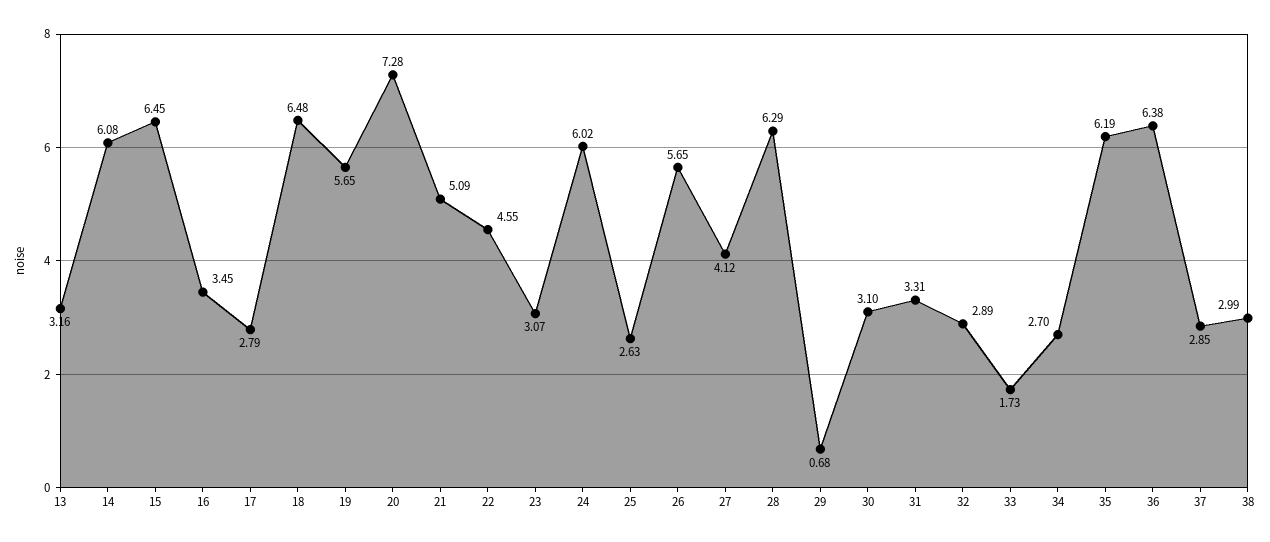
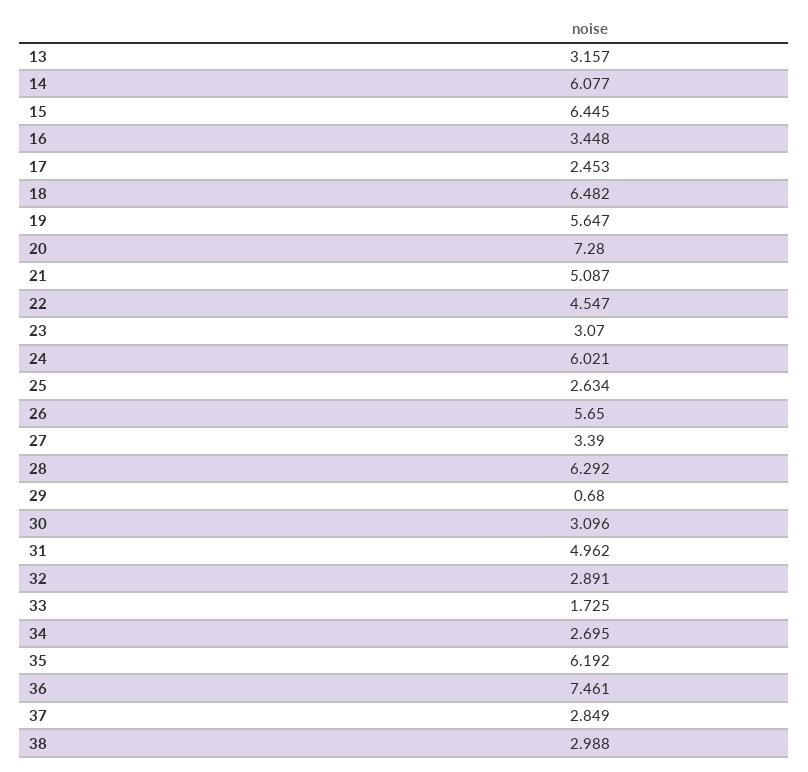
  {
    "13": 3.157,
    "14": 6.077,
    "15": 6.445,
    "16": 3.448,
-   "17": 2.79,
+   "17": 2.453,
    "18": 6.482,
    "19": 5.647,
    "20": 7.28,
    "21": 5.087,
    "22": 4.547,
    "23": 3.07,
    "24": 6.021,
    "25": 2.634,
    "26": 5.65,
-   "27": 4.12,
+   "27": 3.39,
    "28": 6.292,
    "29": 0.68,
    "30": 3.096,
-   "31": 3.31,
+   "31": 4.962,
    "32": 2.891,
    "33": 1.725,
    "34": 2.695,
    "35": 6.192,
-   "36": 6.38,
+   "36": 7.461,
    "37": 2.849,
    "38": 2.988
  }

